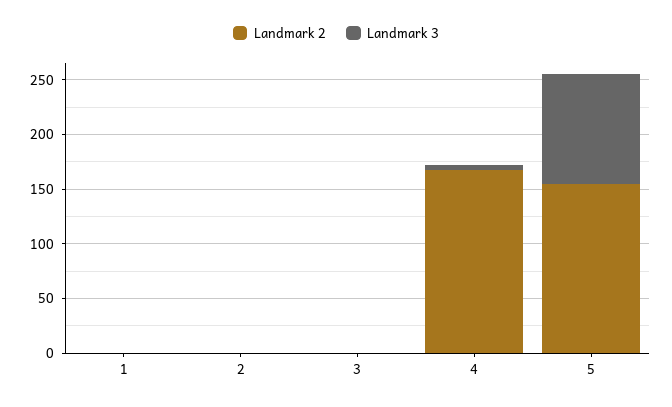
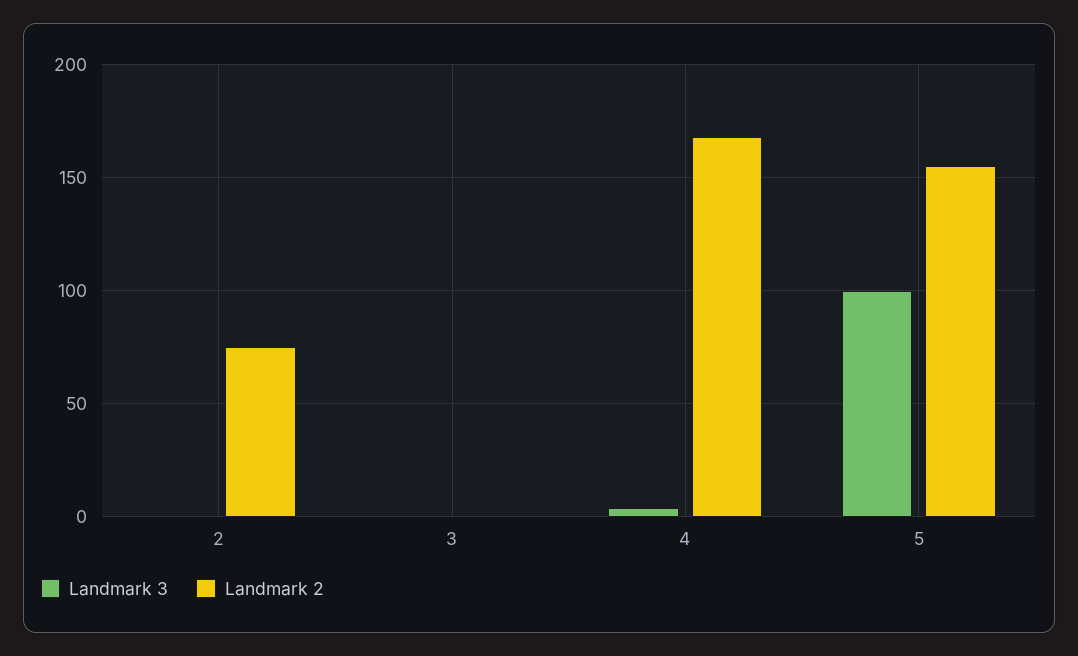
  {
    "Landmark 2": {
-     "1": 0,
-     "2": 0,
+     "2": 75,
      "3": 0,
      "4": 170,
      "5": 155
    },
    "Landmark 3": {
-     "1": 0,
      "2": 0,
      "3": 0,
      "4": 5,
      "5": 100
    }
  }

